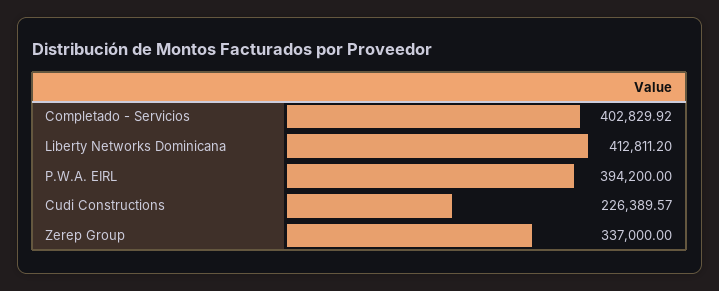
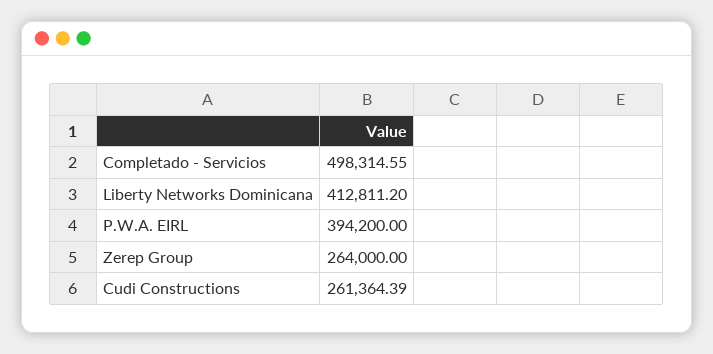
  {
-   "Completado - Servicios": 402829.92,
+   "Completado - Servicios": 498314.55,
    "Liberty Networks Dominicana": 412811.2,
    "P.W.A. EIRL": 394200,
-   "Cudi Constructions": 226389.57,
+   "Cudi Constructions": 261364.39,
-   "Zerep Group": 337000
+   "Zerep Group": 264000
  }

